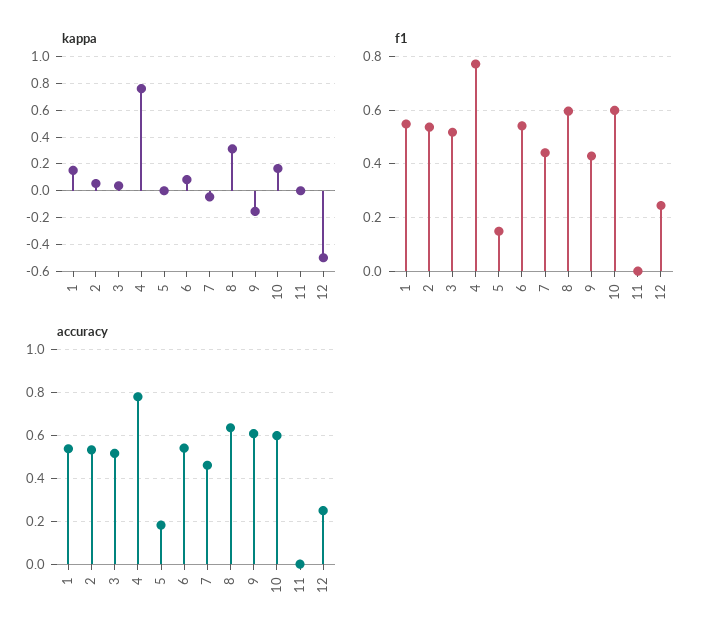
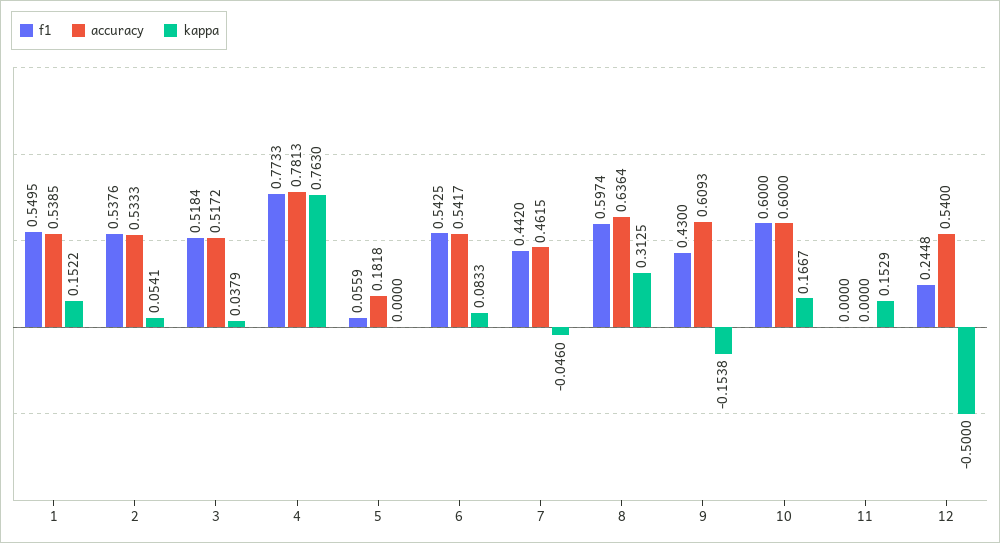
  {
    "kappa": {
      "1": 0.1522,
      "2": 0.0541,
      "3": 0.0379,
      "4": 0.763,
      "5": 0,
      "6": 0.0833,
      "7": -0.046,
      "8": 0.3125,
      "9": -0.1538,
      "10": 0.1667,
-     "11": 0,
+     "11": 0.1529,
      "12": -0.5
    },
    "f1": {
      "1": 0.5495,
      "2": 0.5376,
      "3": 0.5184,
      "4": 0.7733,
-     "5": 0.15,
+     "5": 0.0559,
      "6": 0.5425,
      "7": 0.442,
      "8": 0.5974,
      "9": 0.43,
      "10": 0.6,
      "11": 0,
      "12": 0.2448
    },
    "accuracy": {
      "1": 0.5385,
      "2": 0.5333,
      "3": 0.5172,
      "4": 0.7813,
      "5": 0.1818,
      "6": 0.5417,
      "7": 0.4615,
      "8": 0.6364,
      "9": 0.6093,
      "10": 0.6,
      "11": 0,
-     "12": 0.25
+     "12": 0.54
    }
  }

